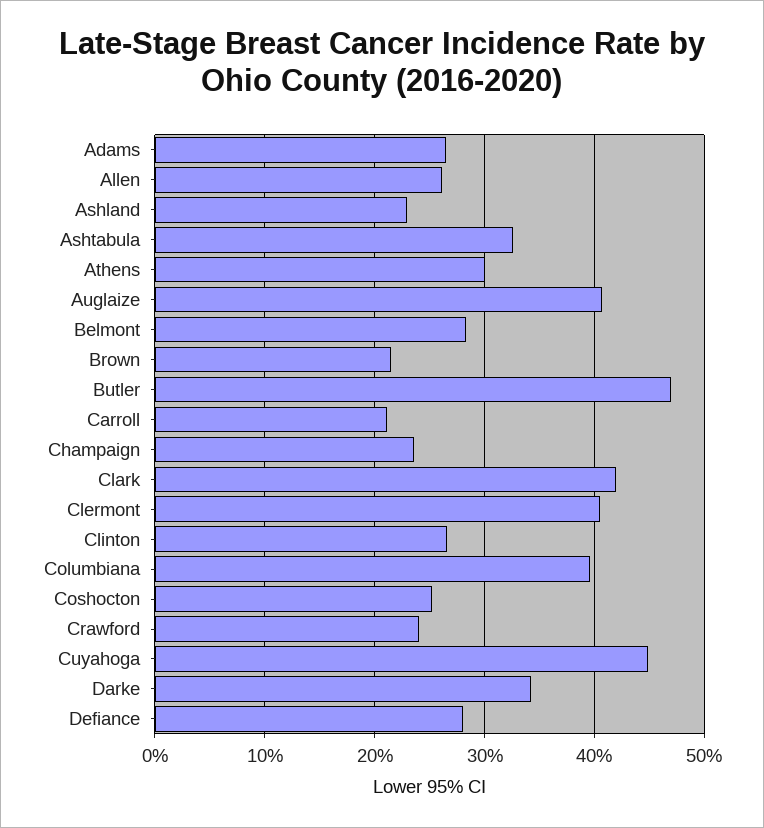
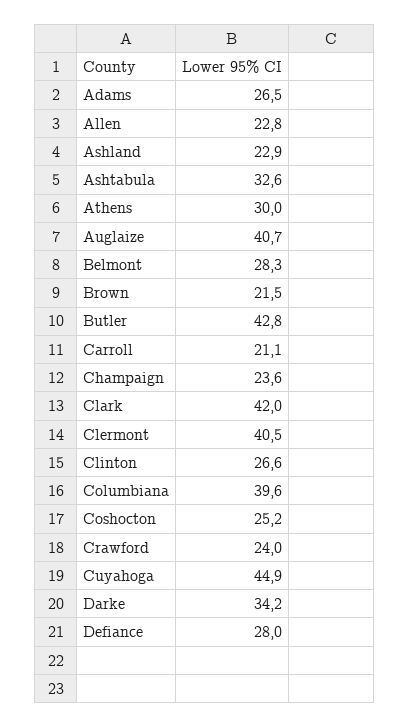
  {
    "Adams": 26.5,
-   "Allen": 26,
+   "Allen": 22.8,
    "Ashland": 22.9,
    "Ashtabula": 32.6,
    "Athens": 30,
    "Auglaize": 40.7,
    "Belmont": 28.3,
    "Brown": 21.5,
-   "Butler": 47,
+   "Butler": 42.8,
    "Carroll": 21.1,
    "Champaign": 23.6,
    "Clark": 42,
    "Clermont": 40.5,
    "Clinton": 26.6,
    "Columbiana": 39.6,
    "Coshocton": 25.2,
    "Crawford": 24,
    "Cuyahoga": 44.9,
    "Darke": 34.2,
    "Defiance": 28
  }

